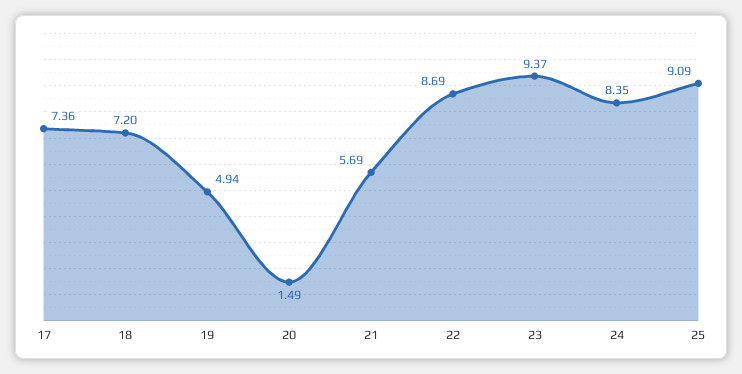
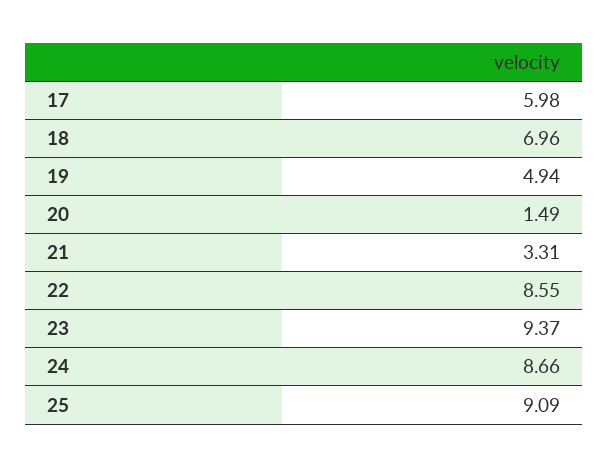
  {
-   "17": 7.36,
+   "17": 5.98,
-   "18": 7.2,
+   "18": 6.96,
    "19": 4.94,
    "20": 1.49,
-   "21": 5.69,
+   "21": 3.31,
-   "22": 8.69,
+   "22": 8.55,
    "23": 9.37,
-   "24": 8.35,
+   "24": 8.66,
    "25": 9.09
  }

